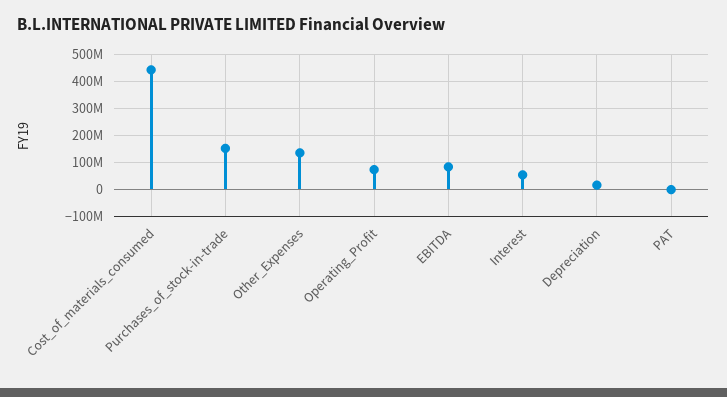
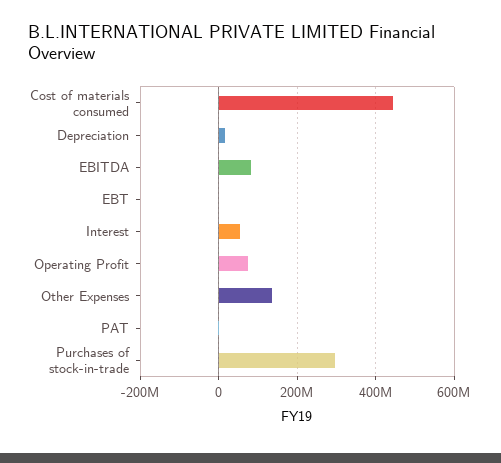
  {
    "Cost_of_materials_consumed": 440000000,
-   "Purchases_of_stock-in-trade": 150000000,
+   "Purchases_of_stock-in-trade": 300000000,
    "Other_Expenses": 140000000,
    "Operating_Profit": 80000000,
    "EBITDA": 80000000,
    "Interest": 60000000,
    "Depreciation": 20000000,
-   "PAT": 0
+   "PAT": 0,
+   "EBT": 0
  }

